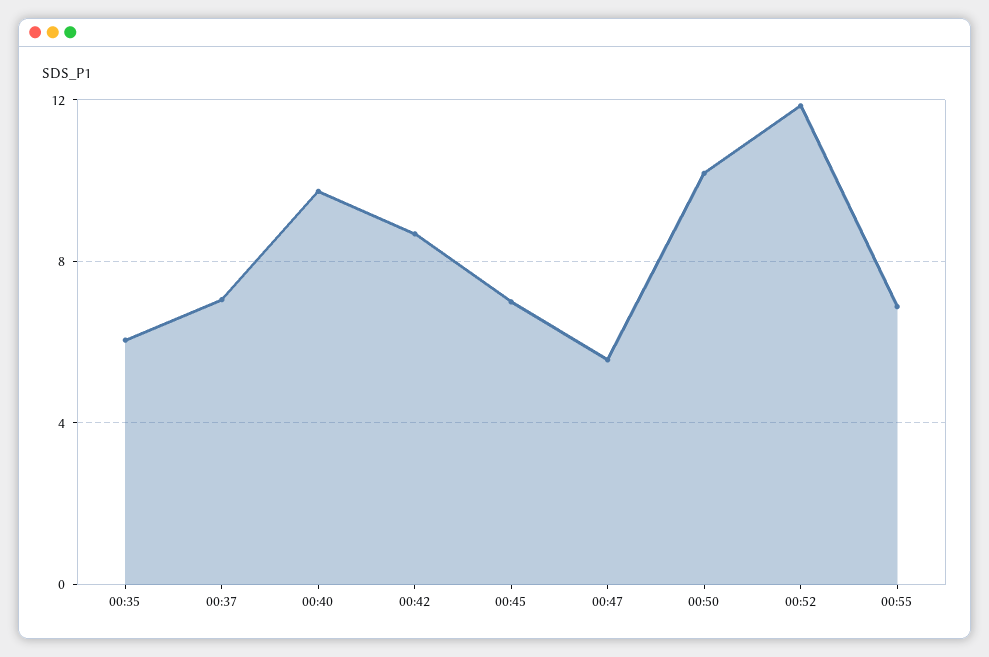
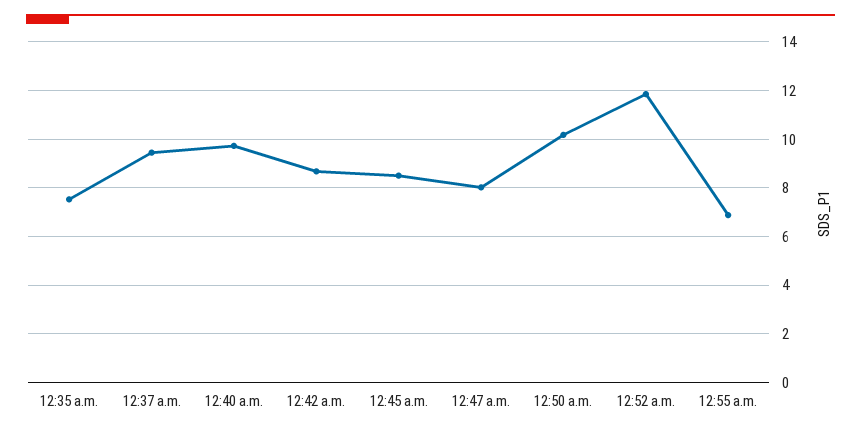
  {
-   "00:35": 6,
+   "00:35": 7.5,
-   "00:37": 7,
+   "00:37": 9.5,
    "00:40": 9.75,
    "00:42": 8.75,
-   "00:45": 7,
+   "00:45": 8.5,
-   "00:47": 5.5,
+   "00:47": 8,
    "00:50": 10.25,
    "00:52": 11.75,
    "00:55": 7
  }

